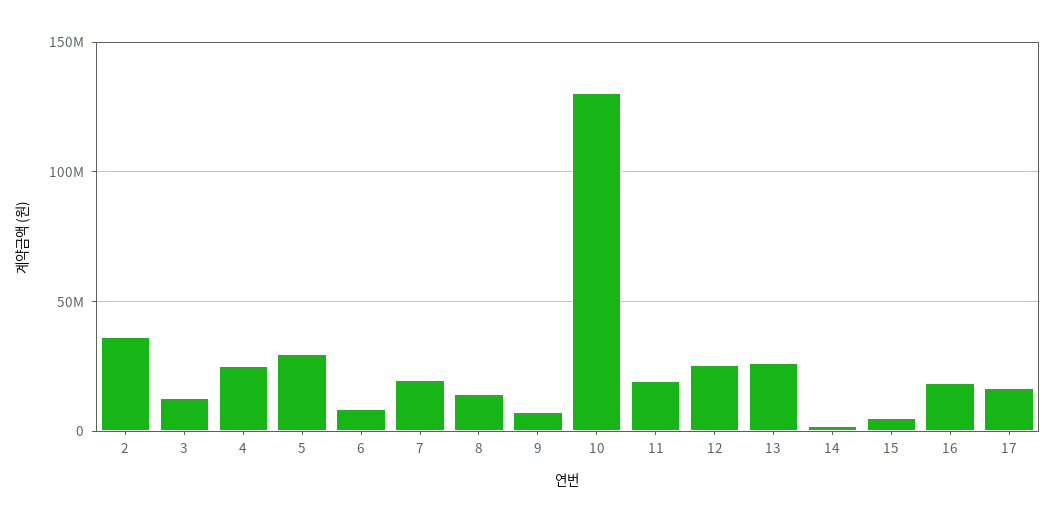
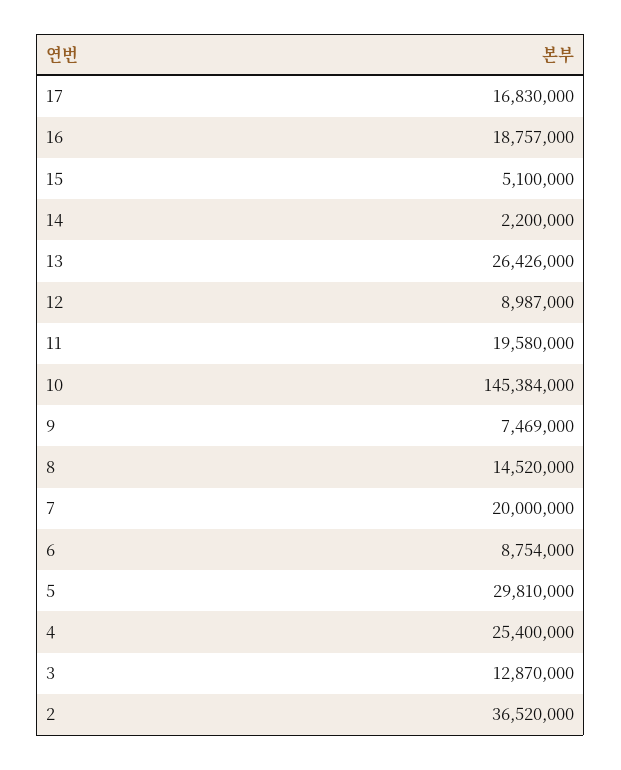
  {
    "2": 36520000,
    "3": 12870000,
    "4": 25400000,
    "5": 29810000,
    "6": 8754000,
    "7": 20000000,
    "8": 14520000,
    "9": 7469000,
-   "10": 130000000,
+   "10": 145384000,
    "11": 19580000,
-   "12": 25000000,
+   "12": 8987000,
    "13": 26426000,
    "14": 2200000,
    "15": 5100000,
    "16": 18757000,
    "17": 16830000
  }

